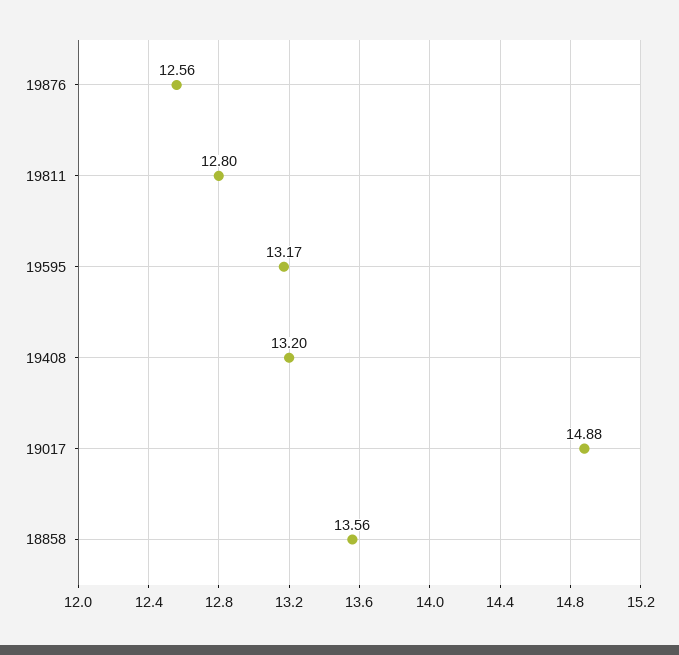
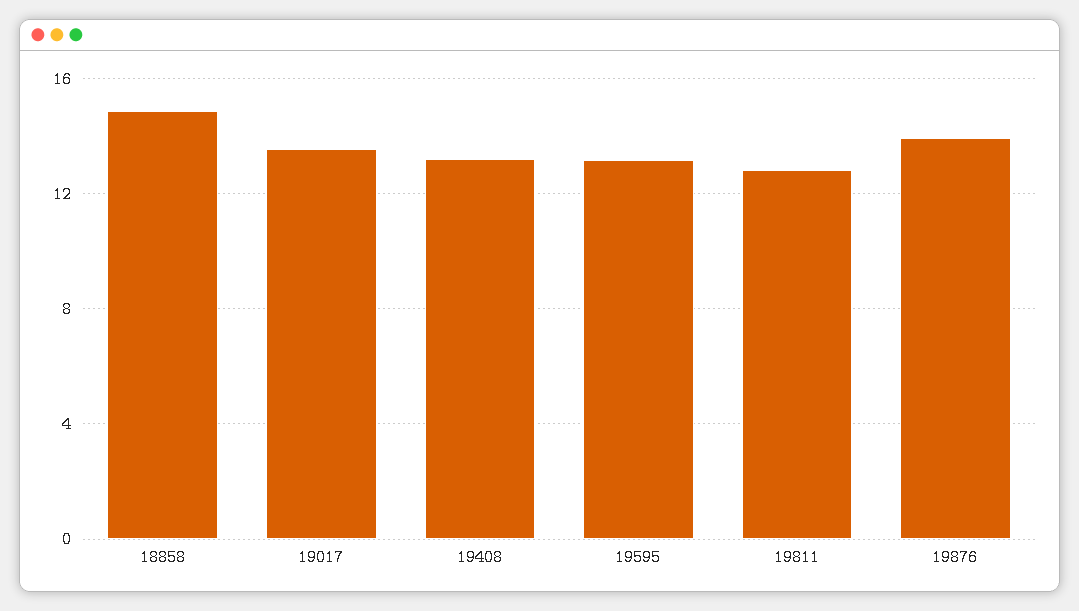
  {
-   "19876": 12.56,
+   "19876": 14,
    "19811": 12.8,
    "19595": 13.17,
    "19408": 13.2,
-   "19017": 14.88,
+   "19017": 13.5,
-   "18858": 13.56
+   "18858": 15
  }

